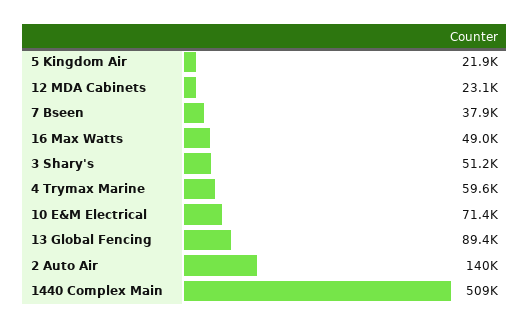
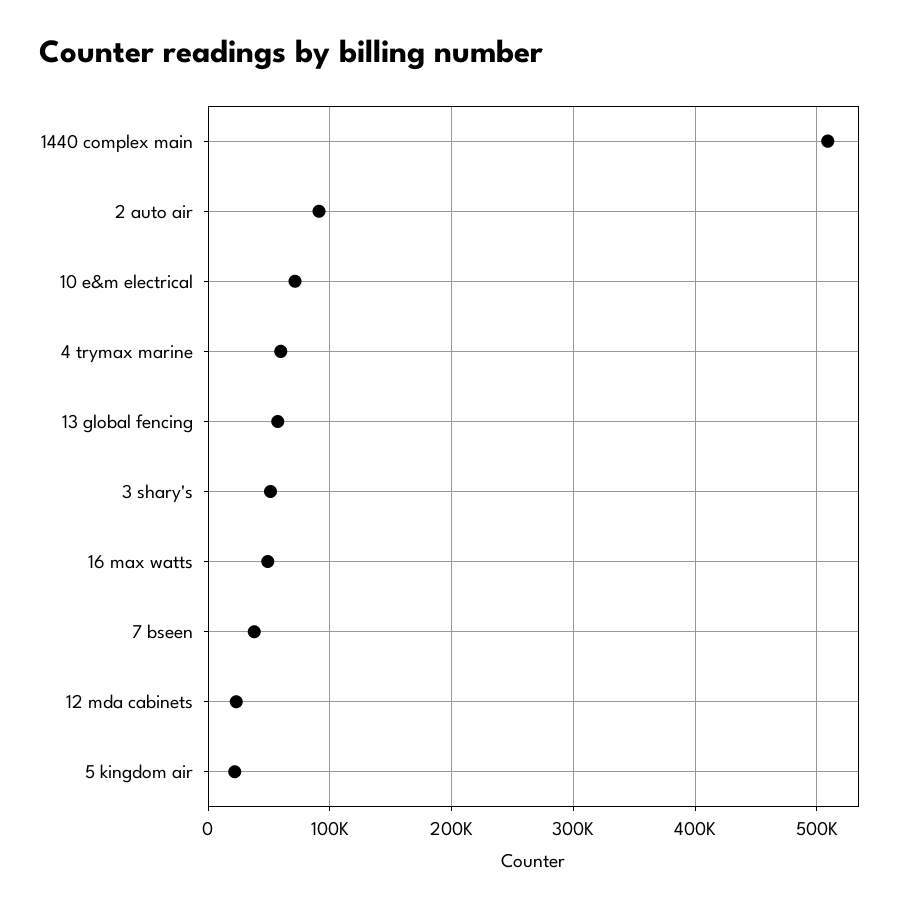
  {
    "5 Kingdom Air": 21900,
    "12 MDA Cabinets": 23100,
    "7 Bseen": 37900,
    "16 Max Watts": 49000,
    "3 Shary's": 51200,
    "4 Trymax Marine": 59600,
    "10 E&M Electrical": 71400,
-   "13 Global Fencing": 89400,
+   "13 Global Fencing": 60000,
-   "2 Auto Air": 140000,
+   "2 Auto Air": 90000,
    "1440 Complex Main": 509000
  }

